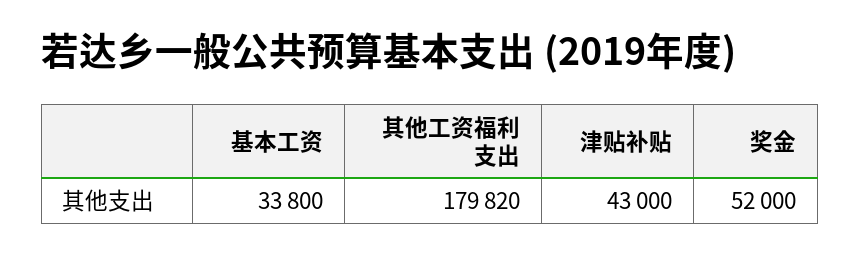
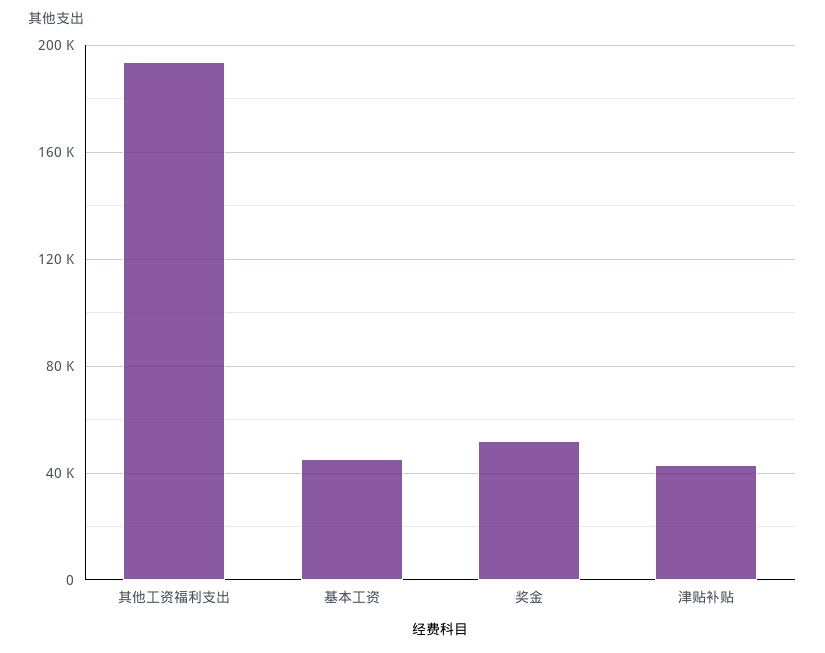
  {
-   "基本工资": 33800,
+   "基本工资": 45000,
-   "其他工资福利支出": 179820,
+   "其他工资福利支出": 195000,
    "津贴补贴": 43000,
    "奖金": 52000
  }

